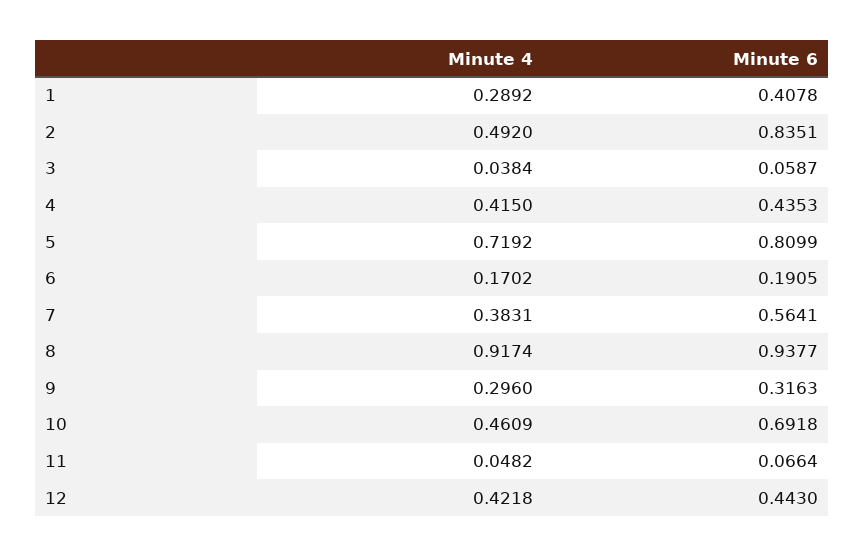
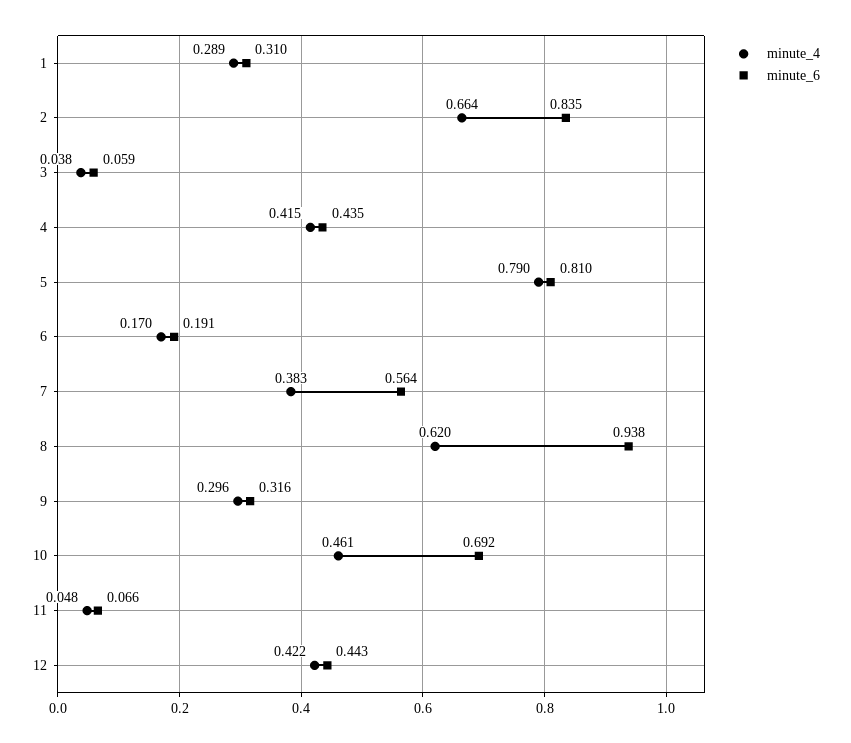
  {
    "Minute 4": {
      "1": 0.2892,
-     "2": 0.492,
+     "2": 0.664,
      "3": 0.0384,
      "4": 0.415,
-     "5": 0.7192,
+     "5": 0.79,
      "6": 0.1702,
      "7": 0.3831,
-     "8": 0.9174,
+     "8": 0.62,
      "9": 0.296,
      "10": 0.4609,
      "11": 0.0482,
      "12": 0.4218
    },
    "Minute 6": {
-     "1": 0.4078,
+     "1": 0.31,
      "2": 0.8351,
      "3": 0.0587,
      "4": 0.4353,
      "5": 0.8099,
      "6": 0.1905,
      "7": 0.5641,
      "8": 0.9377,
      "9": 0.3163,
      "10": 0.6918,
      "11": 0.0664,
      "12": 0.443
    }
  }

